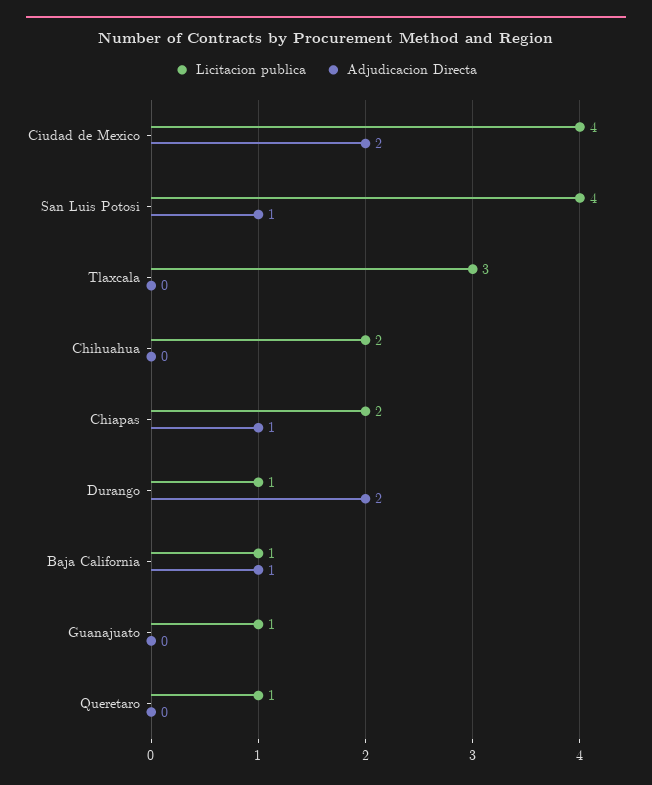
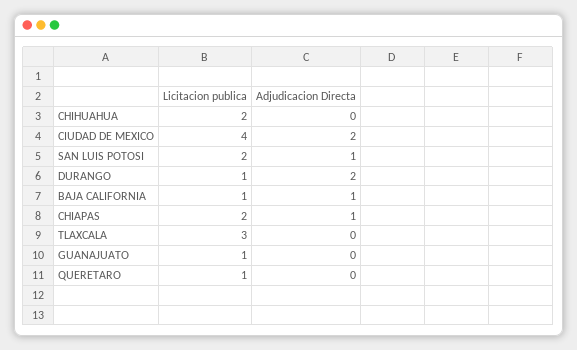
  {
    "Licitacion publica": {
      "Ciudad de Mexico": 4,
-     "San Luis Potosi": 4,
+     "San Luis Potosi": 2,
      "Tlaxcala": 3,
      "Chihuahua": 2,
      "Chiapas": 2,
      "Durango": 1,
      "Baja California": 1,
      "Guanajuato": 1,
      "Queretaro": 1
    },
    "Adjudicacion Directa": {
      "Ciudad de Mexico": 2,
      "San Luis Potosi": 1,
      "Tlaxcala": 0,
      "Chihuahua": 0,
      "Chiapas": 1,
      "Durango": 2,
      "Baja California": 1,
      "Guanajuato": 0,
      "Queretaro": 0
    }
  }

